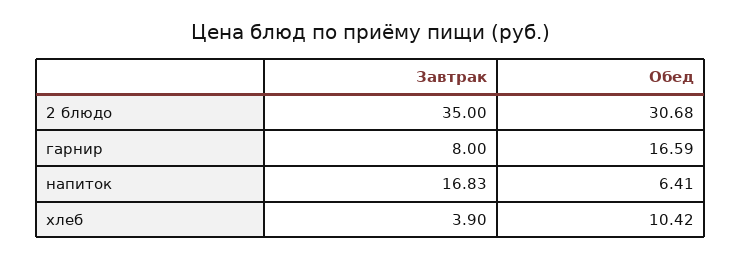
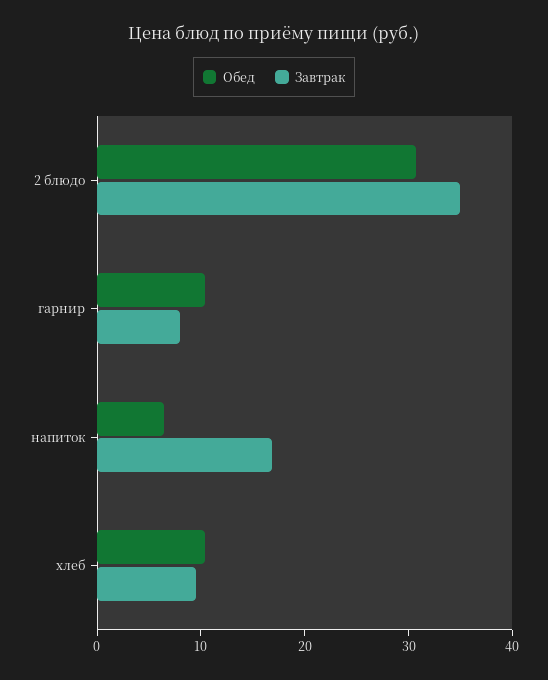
  {
    "Завтрак": {
      "2 блюдо": 35,
      "гарнир": 8,
      "напиток": 16.83,
-     "хлеб": 3.9
+     "хлеб": 10
    },
    "Обед": {
      "2 блюдо": 30.68,
-     "гарнир": 16.59,
+     "гарнир": 10,
      "напиток": 6.41,
      "хлеб": 10.42
    }
  }

